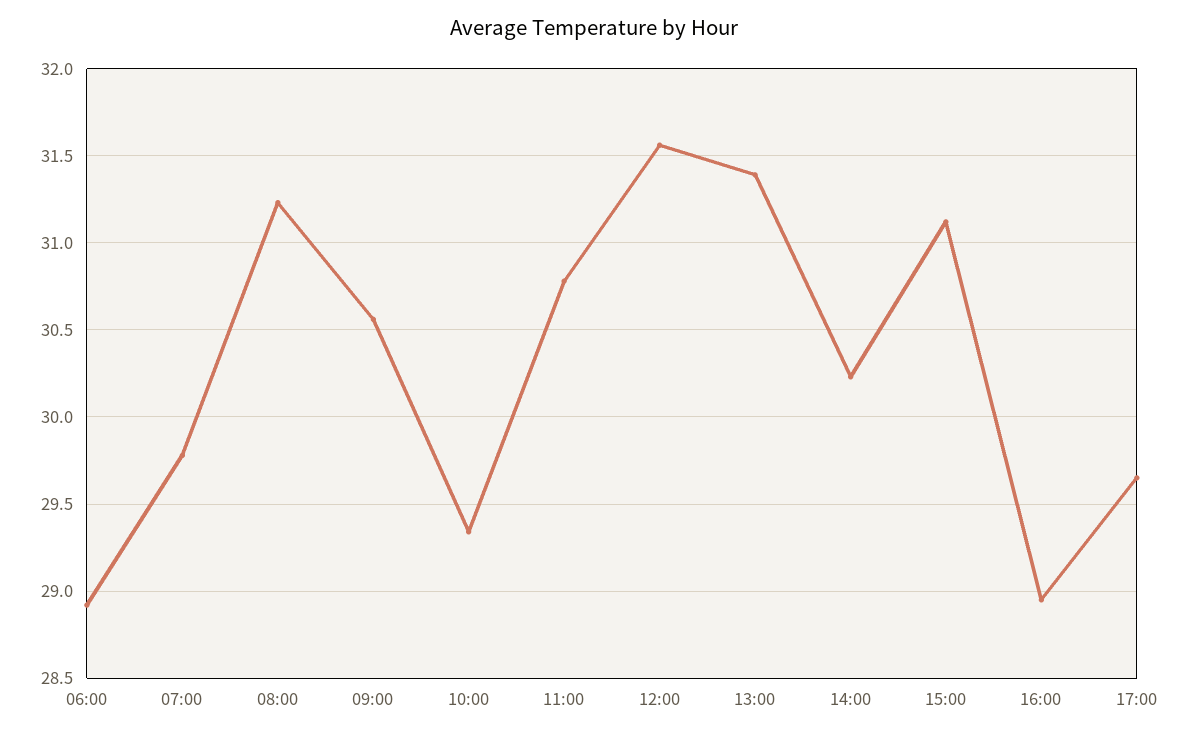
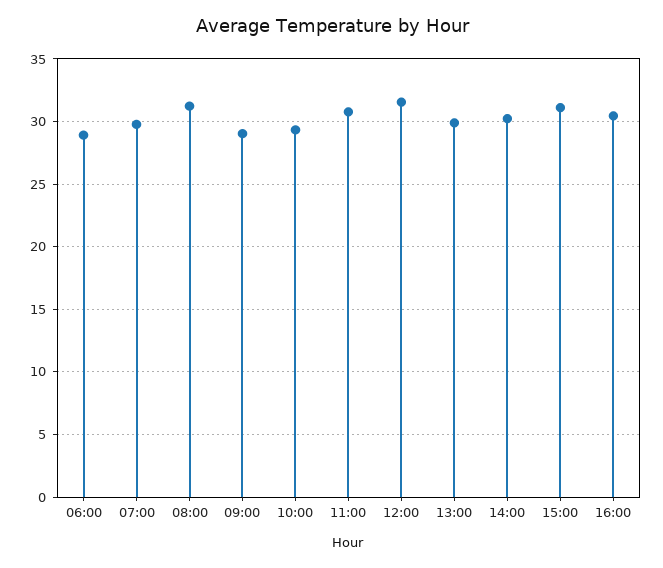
  {
    "06:00": 28.9,
    "07:00": 29.8,
    "08:00": 31.25,
-   "09:00": 30.55,
+   "09:00": 29,
    "10:00": 29.35,
    "11:00": 30.8,
    "12:00": 31.55,
-   "13:00": 31.4,
+   "13:00": 30,
    "14:00": 30.25,
    "15:00": 31.1,
-   "16:00": 28.95,
+   "16:00": 30.5
-   "17:00": 29.65
  }

